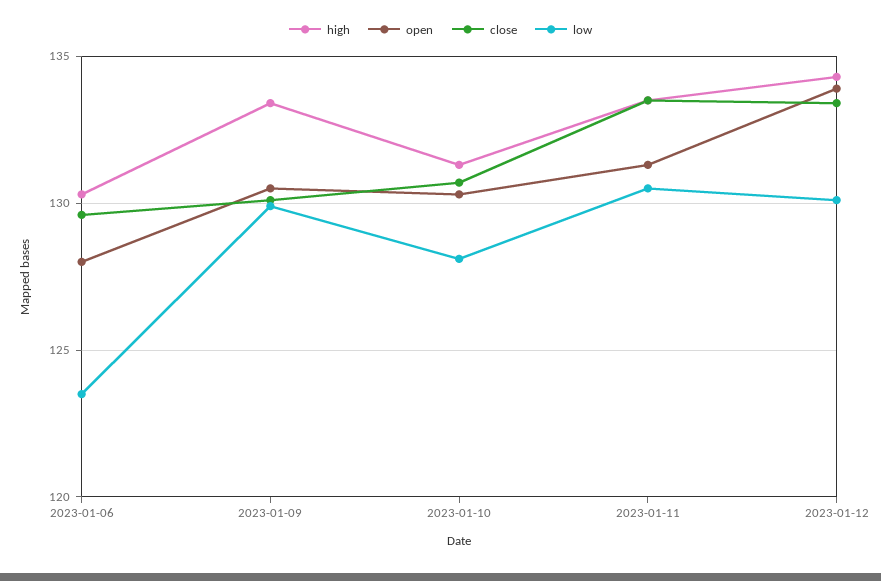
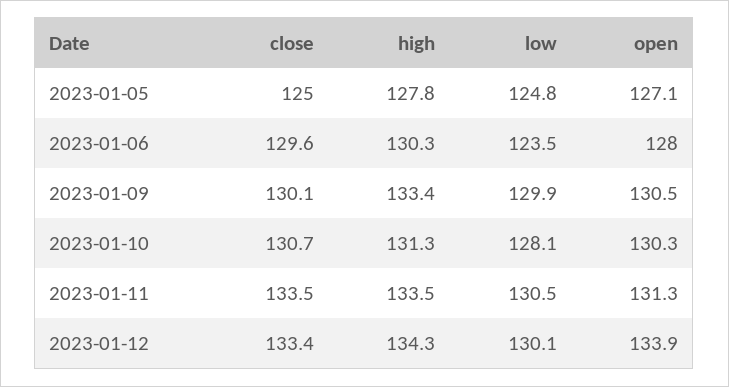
  {
    "high": {
      "2023-01-06": 130.3,
      "2023-01-09": 133.4,
      "2023-01-10": 131.3,
      "2023-01-11": 133.5,
-     "2023-01-12": 134.3
+     "2023-01-12": 134.3,
+     "2023-01-05": 127.8
    },
    "open": {
      "2023-01-06": 128,
      "2023-01-09": 130.5,
      "2023-01-10": 130.3,
      "2023-01-11": 131.3,
-     "2023-01-12": 133.9
+     "2023-01-12": 133.9,
+     "2023-01-05": 127.1
    },
    "close": {
      "2023-01-06": 129.6,
      "2023-01-09": 130.1,
      "2023-01-10": 130.7,
      "2023-01-11": 133.5,
-     "2023-01-12": 133.4
+     "2023-01-12": 133.4,
+     "2023-01-05": 125
    },
    "low": {
      "2023-01-06": 123.5,
      "2023-01-09": 129.9,
      "2023-01-10": 128.1,
      "2023-01-11": 130.5,
-     "2023-01-12": 130.1
+     "2023-01-12": 130.1,
+     "2023-01-05": 124.8
    }
  }

